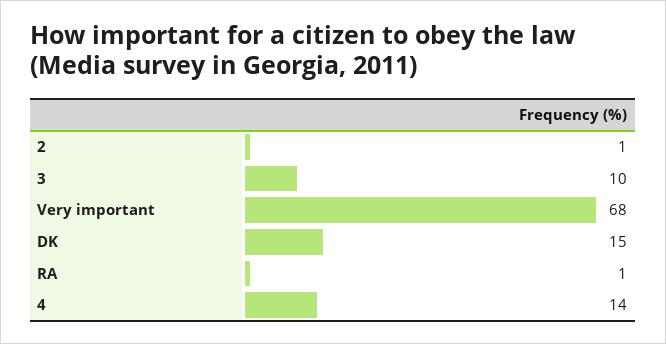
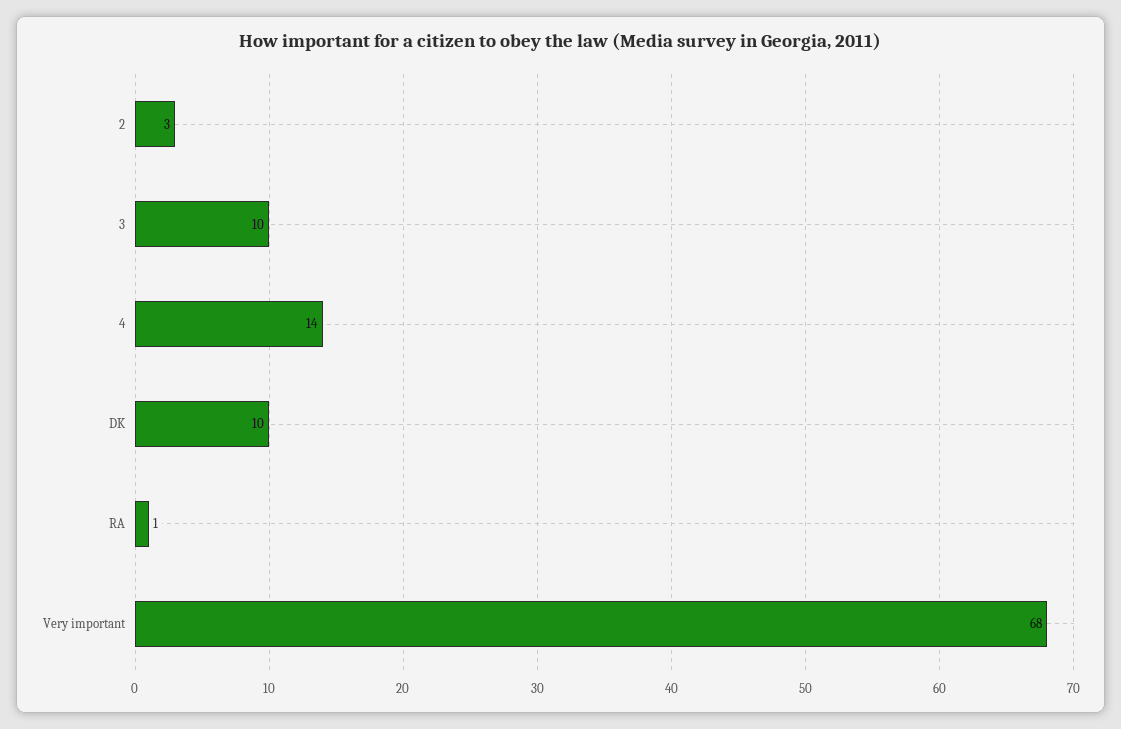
  {
-   "2": 1,
+   "2": 3,
    "3": 10,
    "Very important": 68,
-   "DK": 15,
+   "DK": 10,
    "RA": 1,
    "4": 14
  }

